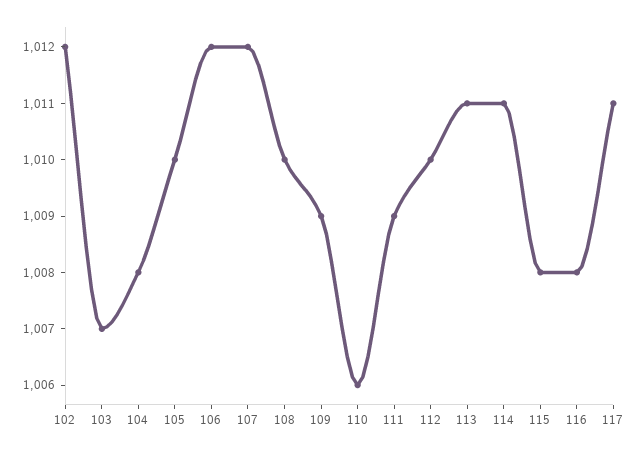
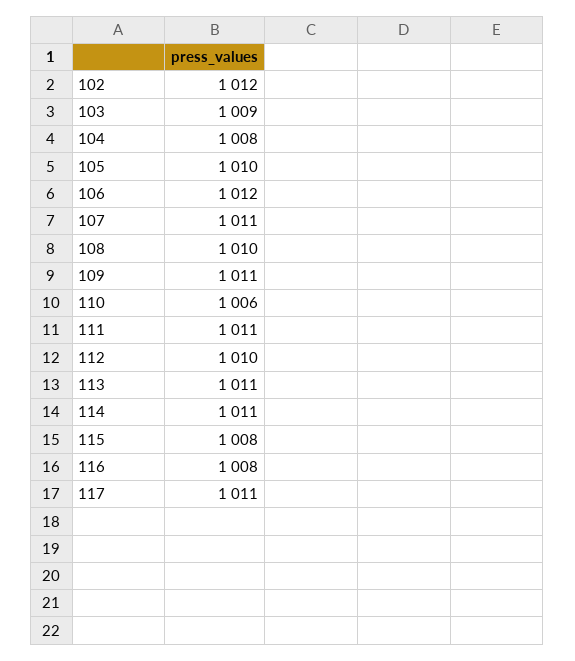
  {
    "102": 1012,
-   "103": 1007,
+   "103": 1009,
    "104": 1008,
    "105": 1010,
    "106": 1012,
-   "107": 1012,
+   "107": 1011,
    "108": 1010,
-   "109": 1009,
+   "109": 1011,
    "110": 1006,
-   "111": 1009,
+   "111": 1011,
    "112": 1010,
    "113": 1011,
    "114": 1011,
    "115": 1008,
    "116": 1008,
    "117": 1011
  }

